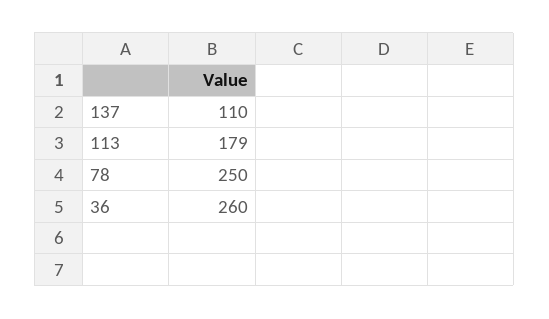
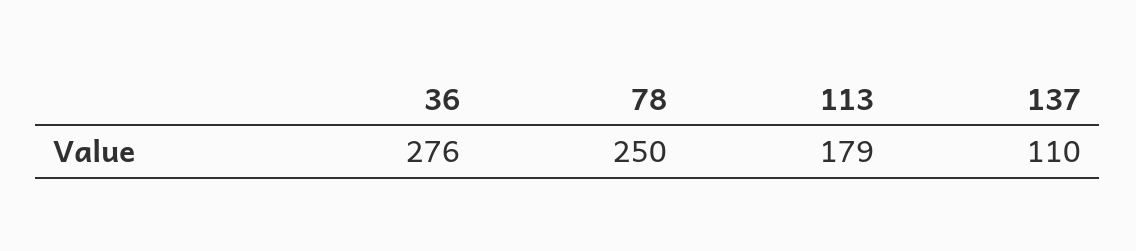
  {
    "137": 110,
    "113": 179,
    "78": 250,
-   "36": 260
+   "36": 276
  }

